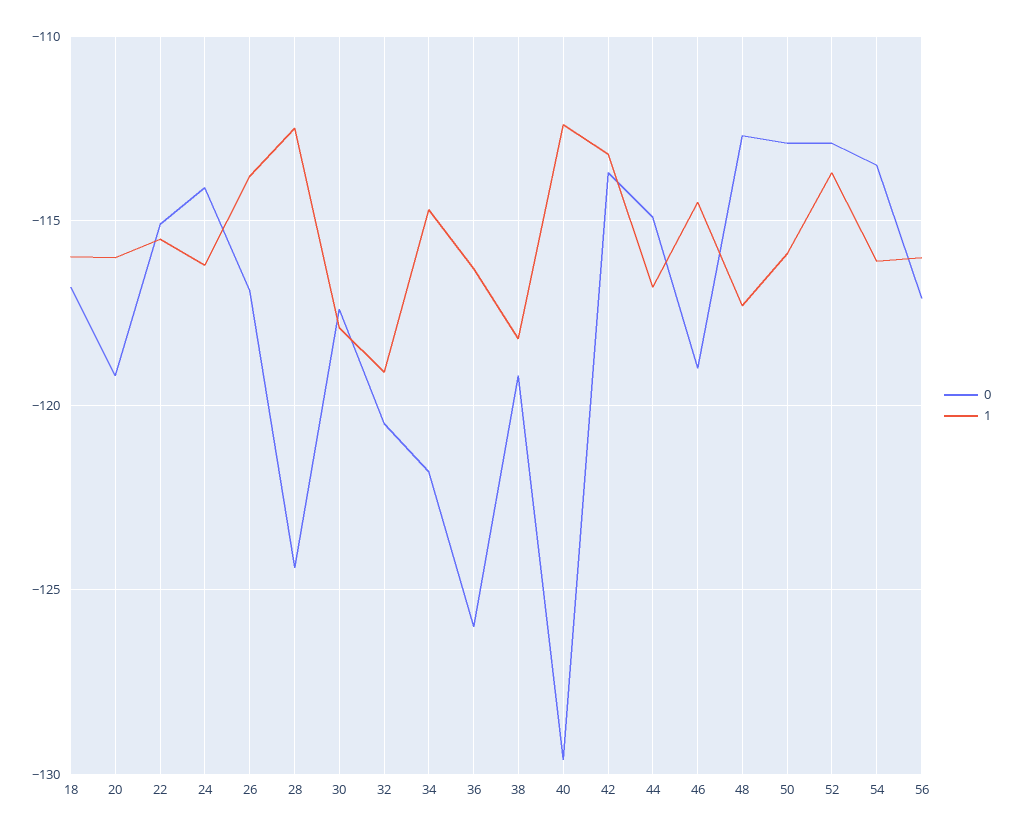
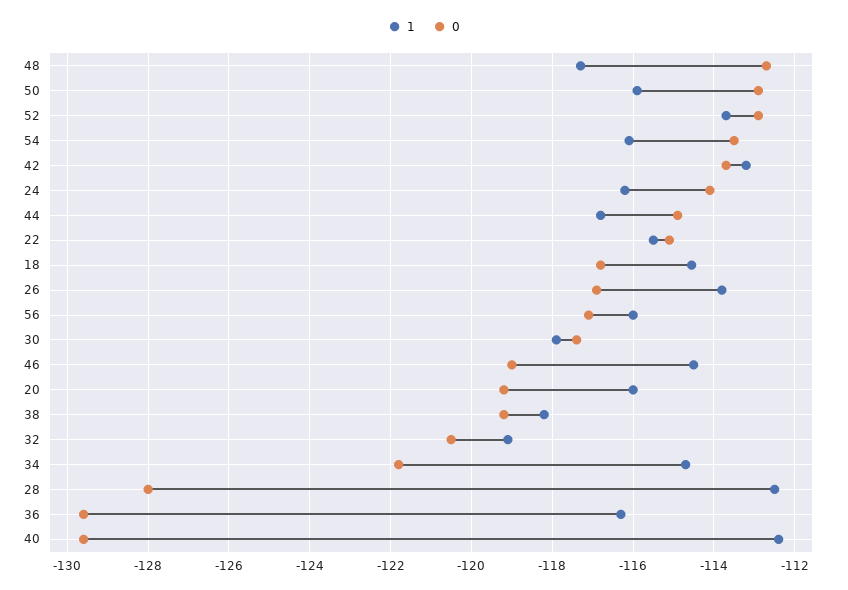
  {
    "0": {
      "18": -116.8,
      "20": -119.2,
      "22": -115.2,
      "24": -114.2,
      "26": -117,
-     "28": -124.5,
+     "28": -128,
      "30": -117.4,
      "32": -120.6,
      "34": -121.8,
-     "36": -126,
+     "36": -129.6,
      "38": -119.2,
      "40": -129.6,
      "42": -113.8,
      "44": -115,
      "46": -119,
      "48": -112.8,
      "50": -113,
      "52": -113,
      "54": -113.6,
      "56": -117.2
    },
    "1": {
-     "18": -116,
+     "18": -114.6,
      "20": -116,
      "22": -115.6,
      "24": -116.2,
      "26": -113.8,
      "28": -112.6,
      "30": -118,
      "32": -119.2,
      "34": -114.8,
      "36": -116.4,
      "38": -118.2,
      "40": -112.4,
      "42": -113.2,
      "44": -116.8,
      "46": -114.6,
      "48": -117.4,
      "50": -116,
      "52": -113.8,
      "54": -116.2,
      "56": -116
    }
  }

